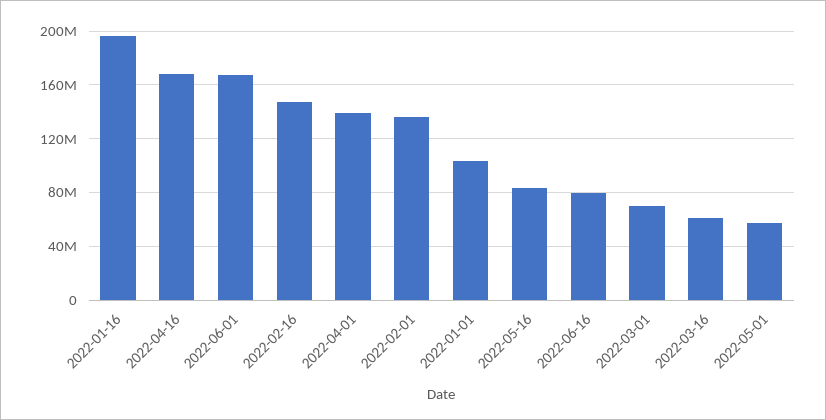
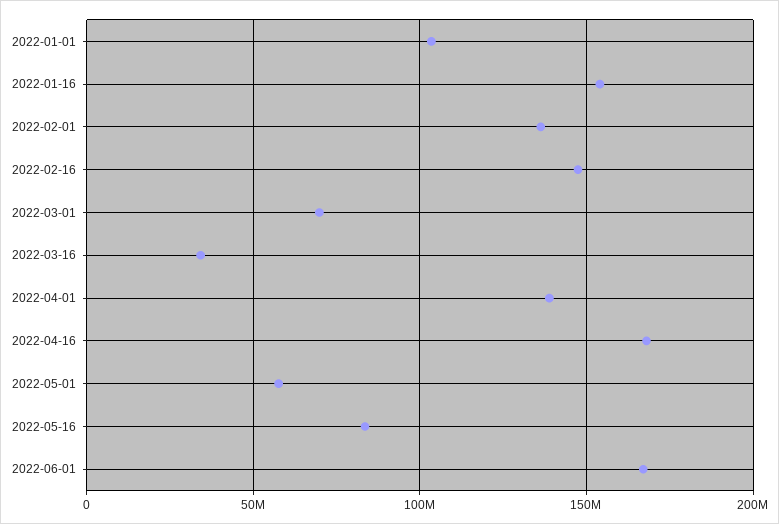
  {
-   "2022-01-16": 195000000,
+   "2022-01-16": 155000000,
    "2022-04-16": 170000000,
    "2022-06-01": 165000000,
    "2022-02-16": 145000000,
    "2022-04-01": 140000000,
    "2022-02-01": 135000000,
    "2022-01-01": 105000000,
    "2022-05-16": 85000000,
-   "2022-06-16": 80000000,
    "2022-03-01": 70000000,
-   "2022-03-16": 60000000,
+   "2022-03-16": 35000000,
    "2022-05-01": 60000000
  }

